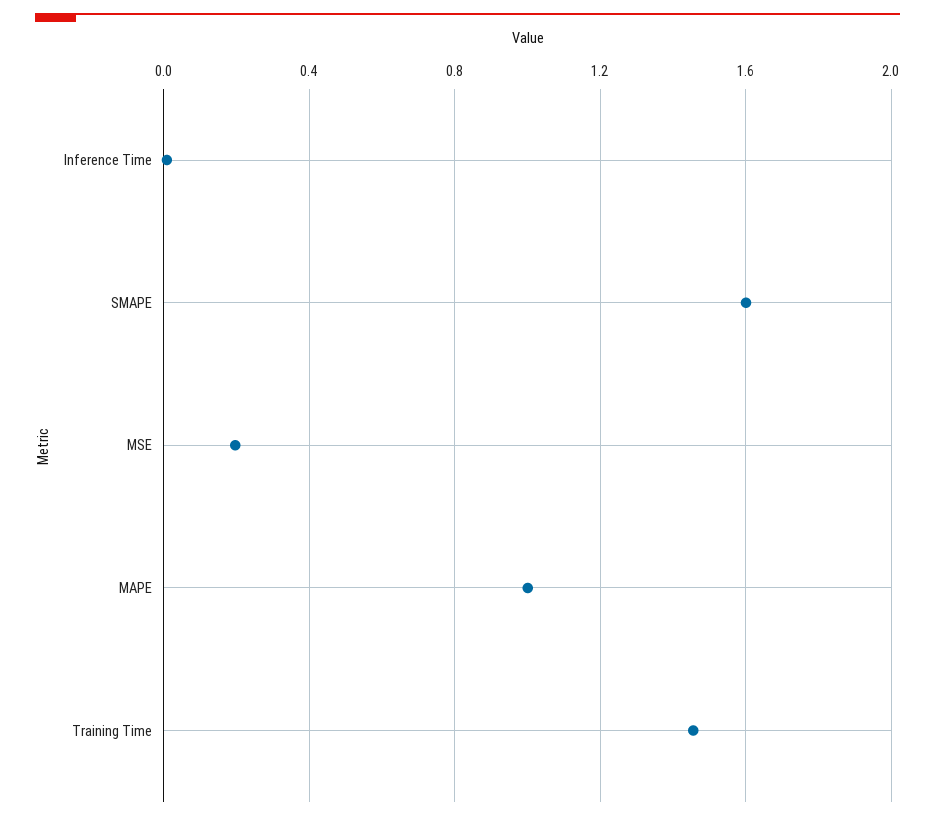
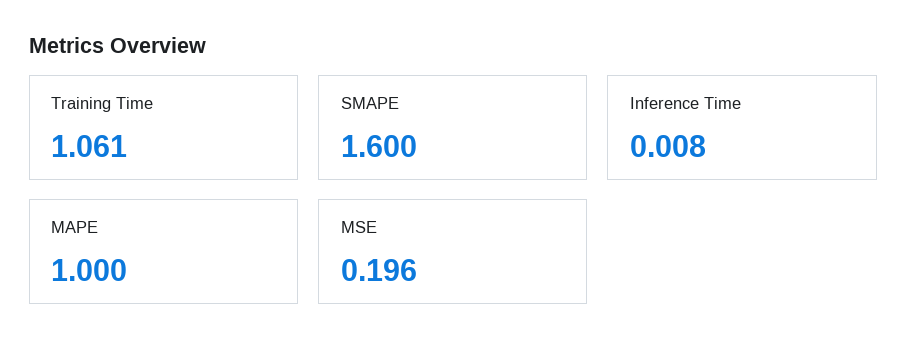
  {
    "Inference Time": 0.008,
    "SMAPE": 1.6,
    "MSE": 0.196,
    "MAPE": 1,
-   "Training Time": 1.45
+   "Training Time": 1.061
  }

